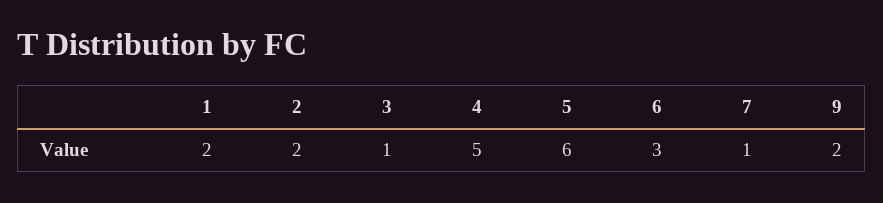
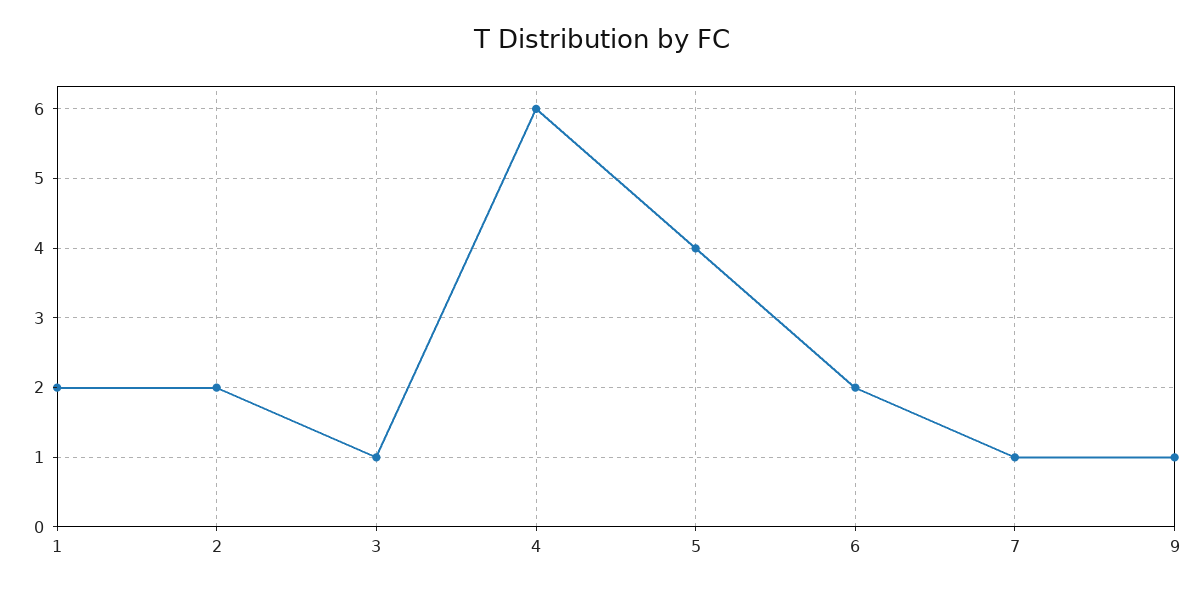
  {
    "1": 2,
    "2": 2,
    "3": 1,
-   "4": 5,
+   "4": 6,
-   "5": 6,
+   "5": 4,
-   "6": 3,
+   "6": 2,
    "7": 1,
-   "9": 2
+   "9": 1
  }

